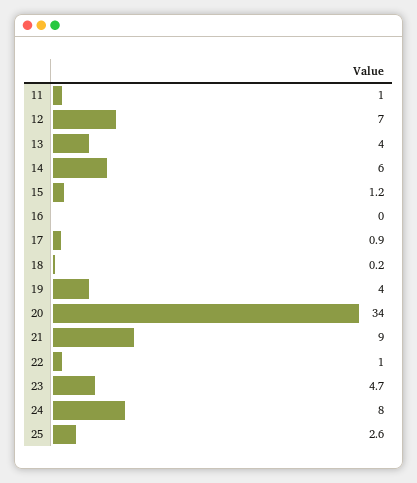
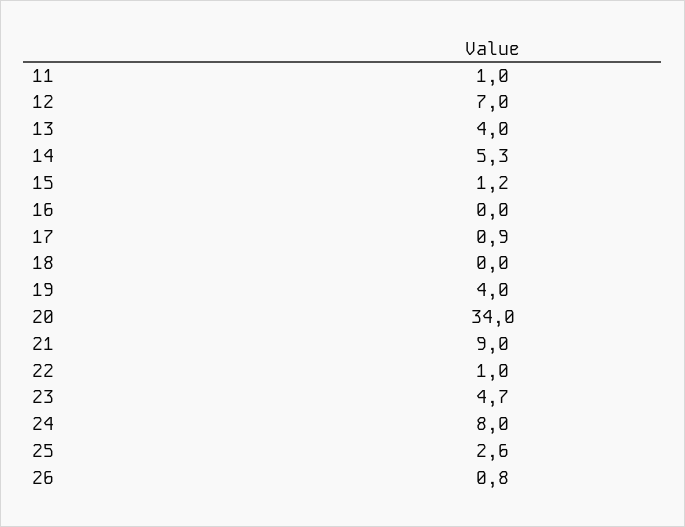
  {
    "11": 1,
    "12": 7,
    "13": 4,
-   "14": 6,
+   "14": 5.3,
    "15": 1.2,
    "16": 0,
    "17": 0.9,
-   "18": 0.2,
+   "18": 0,
    "19": 4,
    "20": 34,
    "21": 9,
    "22": 1,
    "23": 4.7,
    "24": 8,
-   "25": 2.6
+   "25": 2.6,
+   "26": 0.8
  }

